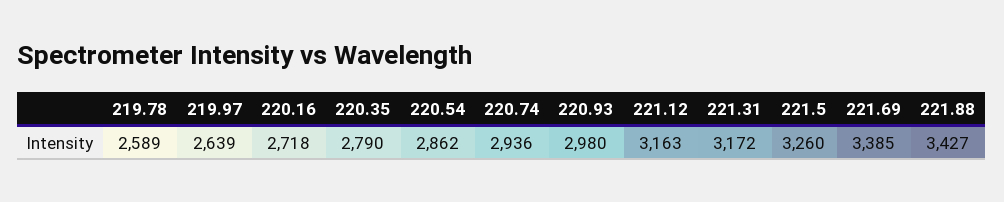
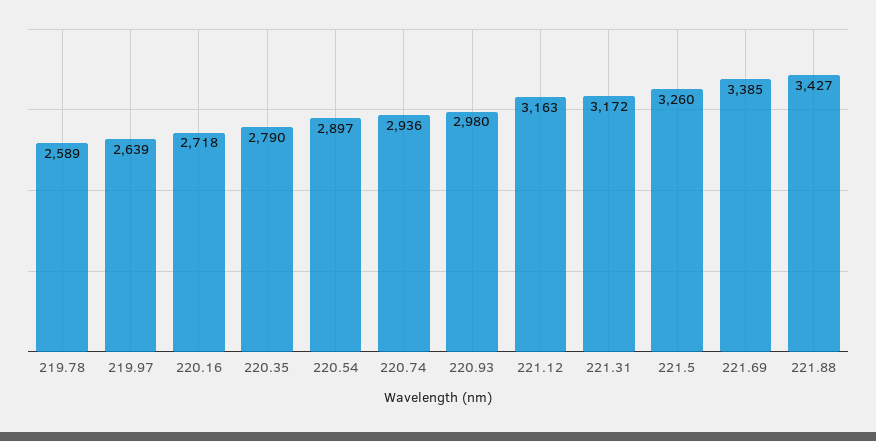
  {
    "219.78": 2589,
    "219.97": 2639,
    "220.16": 2718,
    "220.35": 2790,
-   "220.54": 2862,
+   "220.54": 2897,
    "220.74": 2936,
    "220.93": 2980,
    "221.12": 3163,
    "221.31": 3172,
    "221.5": 3260,
    "221.69": 3385,
    "221.88": 3427
  }

